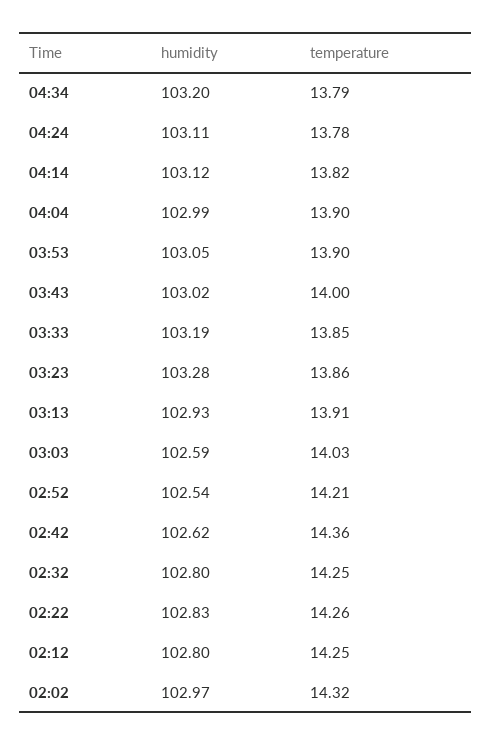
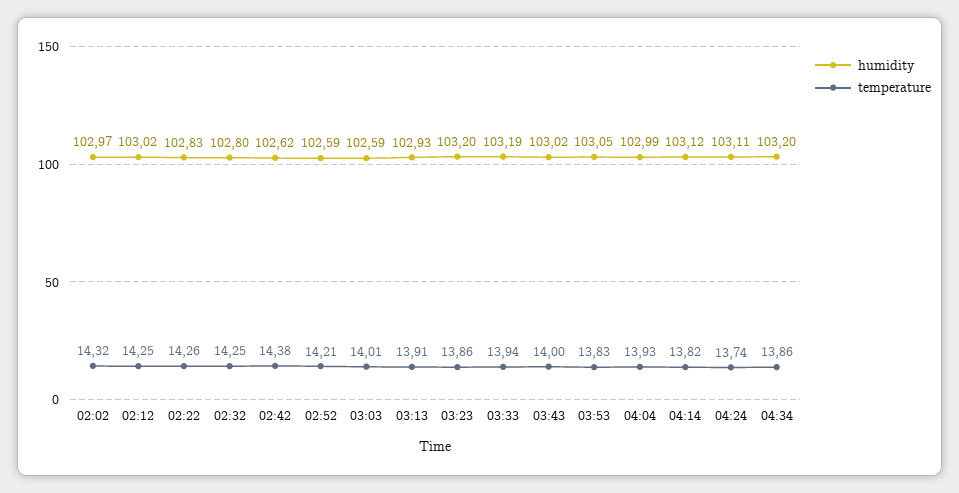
  {
    "humidity": {
      "04:34": 103.2,
      "04:24": 103.11,
      "04:14": 103.12,
      "04:04": 102.99,
      "03:53": 103.05,
      "03:43": 103.02,
      "03:33": 103.19,
-     "03:23": 103.28,
+     "03:23": 103.2,
      "03:13": 102.93,
      "03:03": 102.59,
-     "02:52": 102.54,
+     "02:52": 102.59,
      "02:42": 102.62,
      "02:32": 102.8,
      "02:22": 102.83,
-     "02:12": 102.8,
+     "02:12": 103.02,
      "02:02": 102.97
    },
    "temperature": {
-     "04:34": 13.79,
+     "04:34": 13.86,
-     "04:24": 13.78,
+     "04:24": 13.74,
      "04:14": 13.82,
-     "04:04": 13.9,
+     "04:04": 13.93,
-     "03:53": 13.9,
+     "03:53": 13.83,
      "03:43": 14,
-     "03:33": 13.85,
+     "03:33": 13.94,
      "03:23": 13.86,
      "03:13": 13.91,
-     "03:03": 14.03,
+     "03:03": 14.01,
      "02:52": 14.21,
-     "02:42": 14.36,
+     "02:42": 14.38,
      "02:32": 14.25,
      "02:22": 14.26,
      "02:12": 14.25,
      "02:02": 14.32
    }
  }

